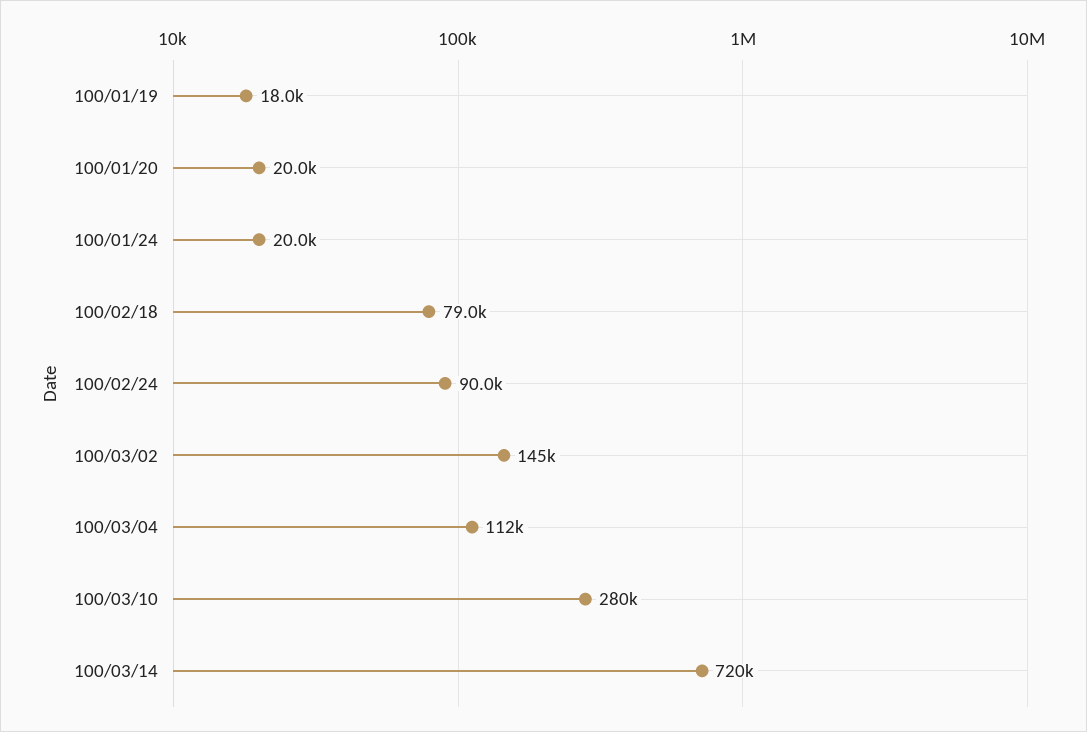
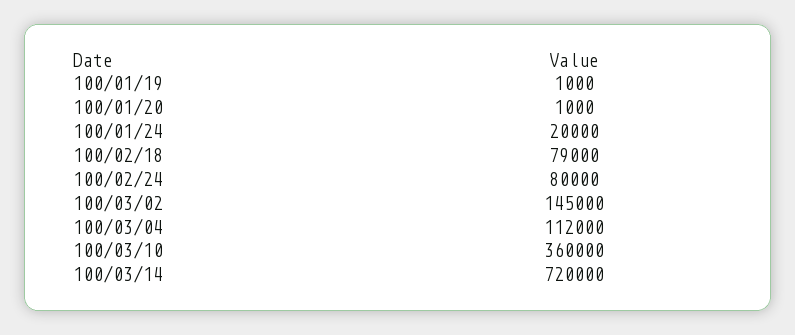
  {
-   "100/01/19": 18000,
+   "100/01/19": 1000,
-   "100/01/20": 20000,
+   "100/01/20": 1000,
    "100/01/24": 20000,
    "100/02/18": 79000,
-   "100/02/24": 90000,
+   "100/02/24": 80000,
    "100/03/02": 145000,
    "100/03/04": 112000,
-   "100/03/10": 280000,
+   "100/03/10": 360000,
    "100/03/14": 720000
  }

